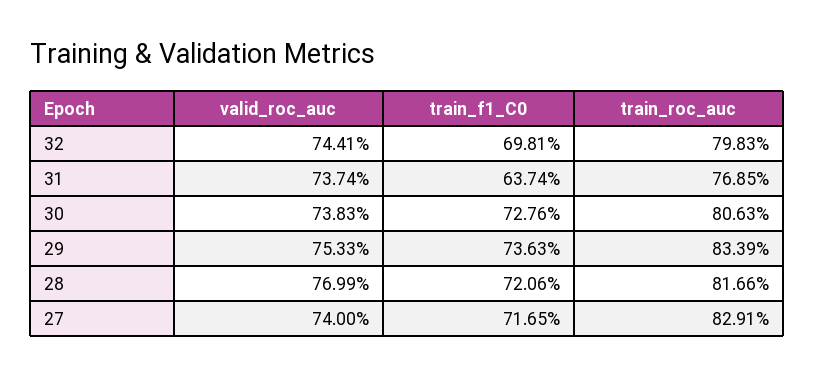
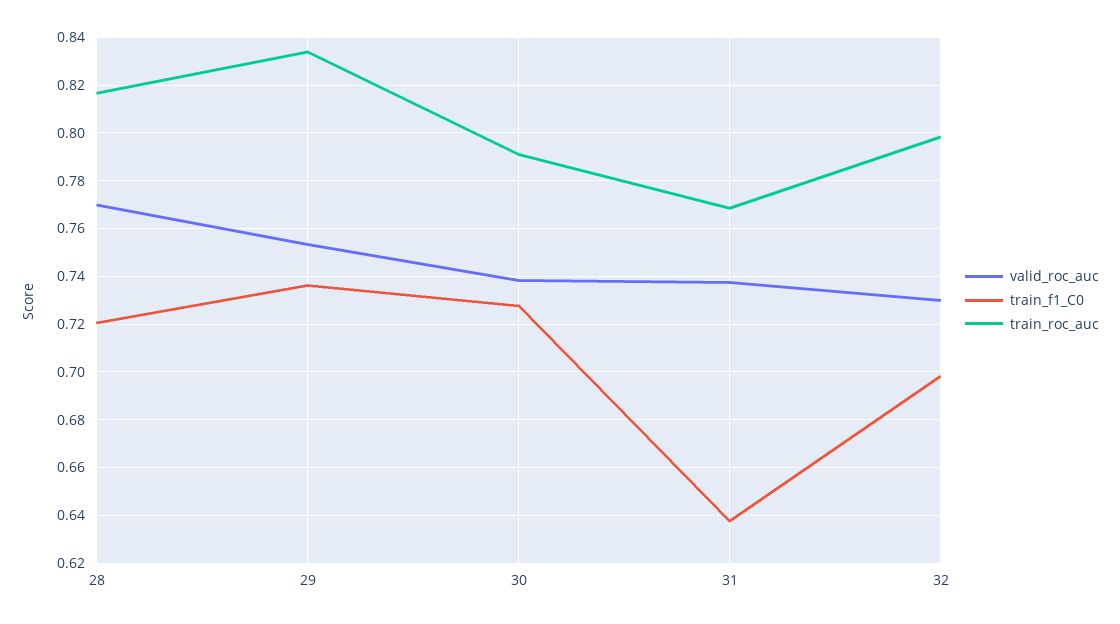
  {
    "valid_roc_auc": {
-     "32": 0.7441,
+     "32": 0.73,
      "31": 0.7374,
      "30": 0.7383,
      "29": 0.7533,
-     "28": 0.7699,
+     "28": 0.7699
-     "27": 0.74
    },
    "train_f1_C0": {
      "32": 0.6981,
      "31": 0.6374,
      "30": 0.7276,
      "29": 0.7363,
-     "28": 0.7206,
+     "28": 0.7206
-     "27": 0.7165
    },
    "train_roc_auc": {
      "32": 0.7983,
      "31": 0.7685,
-     "30": 0.8063,
+     "30": 0.79,
      "29": 0.8339,
-     "28": 0.8166,
+     "28": 0.8166
-     "27": 0.8291
    }
  }

